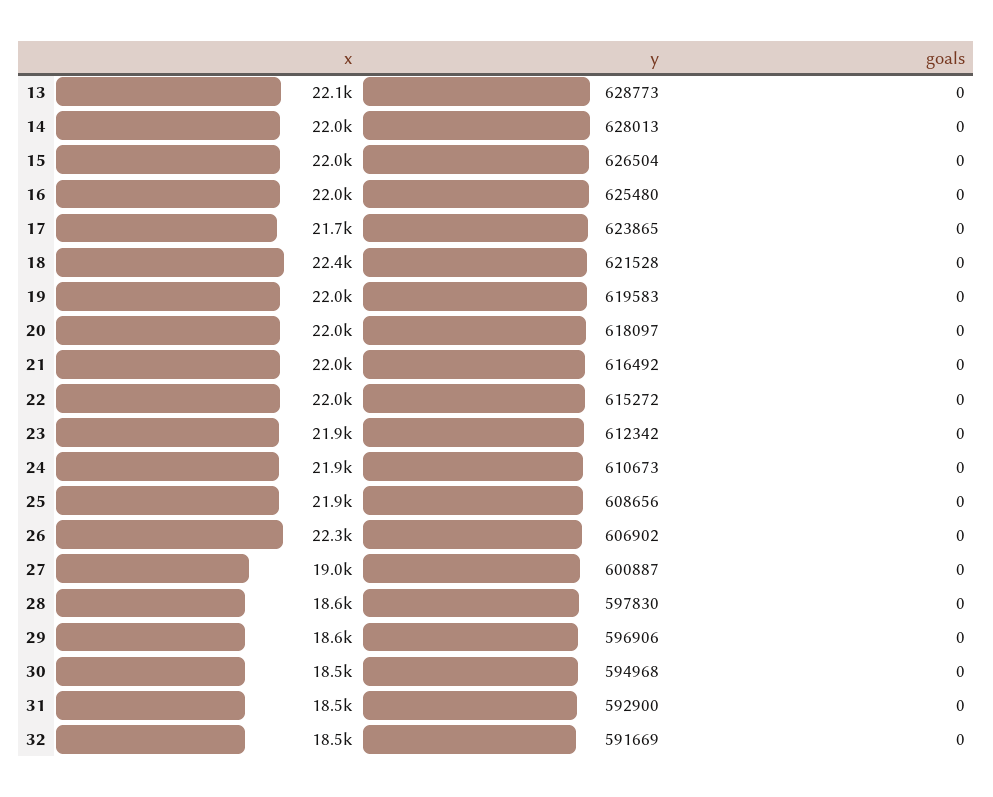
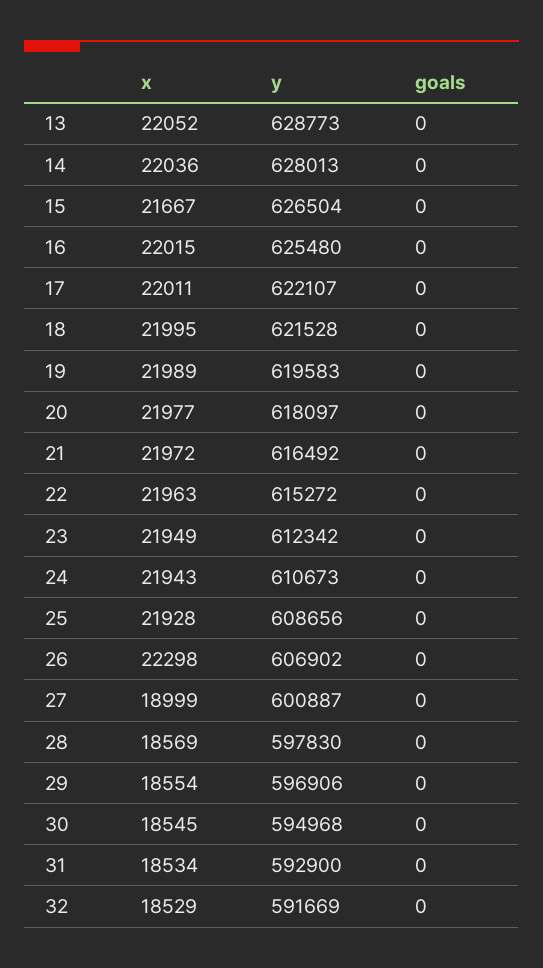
  {
    "x": {
      "13": 22052,
      "14": 22036,
-     "15": 22000,
+     "15": 21667,
      "16": 22015,
-     "17": 21700,
+     "17": 22011,
-     "18": 22400,
+     "18": 21995,
      "19": 21989,
      "20": 21977,
      "21": 21972,
      "22": 21963,
      "23": 21949,
      "24": 21943,
      "25": 21928,
      "26": 22298,
      "27": 18999,
      "28": 18569,
      "29": 18554,
      "30": 18545,
      "31": 18534,
      "32": 18529
    },
    "y": {
      "13": 628773,
      "14": 628013,
      "15": 626504,
      "16": 625480,
-     "17": 623865,
+     "17": 622107,
      "18": 621528,
      "19": 619583,
      "20": 618097,
      "21": 616492,
      "22": 615272,
      "23": 612342,
      "24": 610673,
      "25": 608656,
      "26": 606902,
      "27": 600887,
      "28": 597830,
      "29": 596906,
      "30": 594968,
      "31": 592900,
      "32": 591669
    },
    "goals": {
      "13": 0,
      "14": 0,
      "15": 0,
      "16": 0,
      "17": 0,
      "18": 0,
      "19": 0,
      "20": 0,
      "21": 0,
      "22": 0,
      "23": 0,
      "24": 0,
      "25": 0,
      "26": 0,
      "27": 0,
      "28": 0,
      "29": 0,
      "30": 0,
      "31": 0,
      "32": 0
    }
  }

